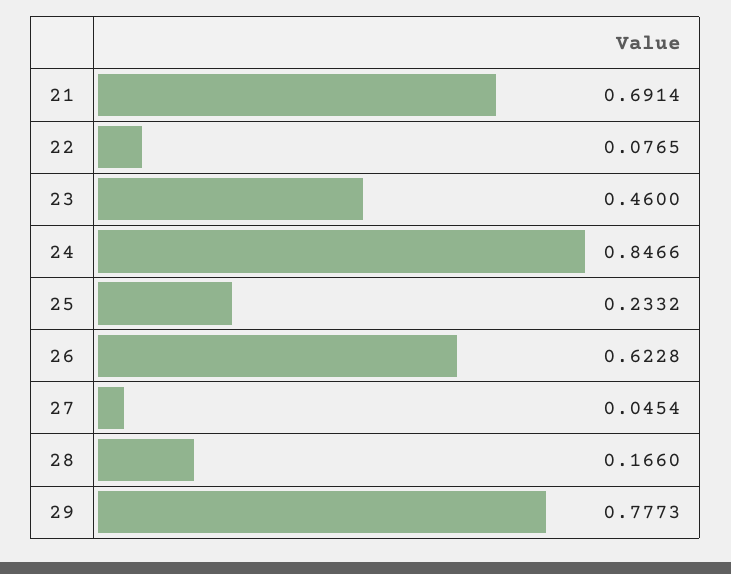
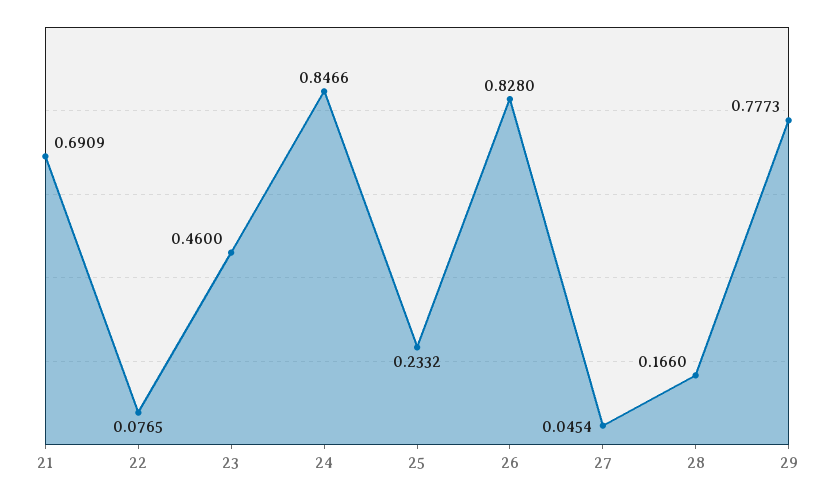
  {
-   "21": 0.6914,
+   "21": 0.6909,
    "22": 0.0765,
    "23": 0.46,
    "24": 0.8466,
    "25": 0.2332,
-   "26": 0.6228,
+   "26": 0.828,
    "27": 0.0454,
    "28": 0.166,
    "29": 0.7773
  }

